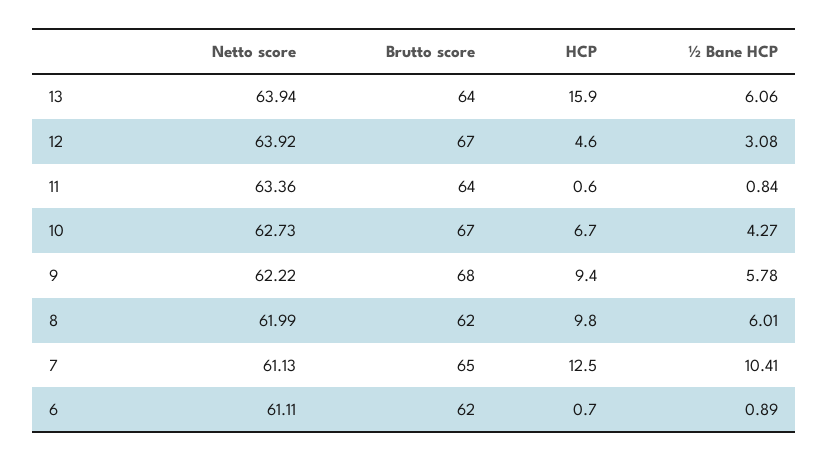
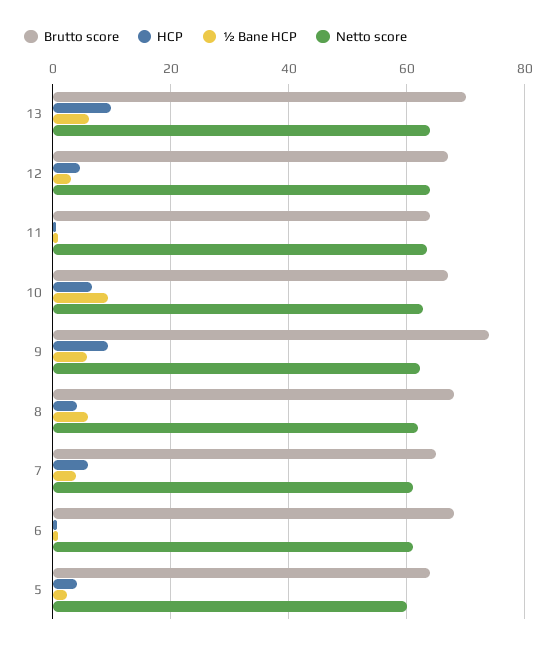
  {
    "Netto score": {
      "13": 63.94,
      "12": 63.92,
      "11": 63.36,
      "10": 62.73,
      "9": 62.22,
      "8": 61.99,
      "7": 61.13,
-     "6": 61.11
+     "6": 61.11,
+     "5": 60
    },
    "Brutto score": {
-     "13": 64,
+     "13": 70,
      "12": 67,
      "11": 64,
      "10": 67,
-     "9": 68,
+     "9": 74,
-     "8": 62,
+     "8": 68,
      "7": 65,
-     "6": 62
+     "6": 68,
+     "5": 64
    },
    "HCP": {
-     "13": 15.9,
+     "13": 10,
      "12": 4.6,
      "11": 0.6,
      "10": 6.7,
      "9": 9.4,
-     "8": 9.8,
+     "8": 4,
-     "7": 12.5,
+     "7": 6,
-     "6": 0.7
+     "6": 0.7,
+     "5": 4
    },
    "½ Bane HCP": {
      "13": 6.06,
      "12": 3.08,
      "11": 0.84,
-     "10": 4.27,
+     "10": 10,
      "9": 5.78,
      "8": 6.01,
-     "7": 10.41,
+     "7": 4,
-     "6": 0.89
+     "6": 0.89,
+     "5": 2
    }
  }

